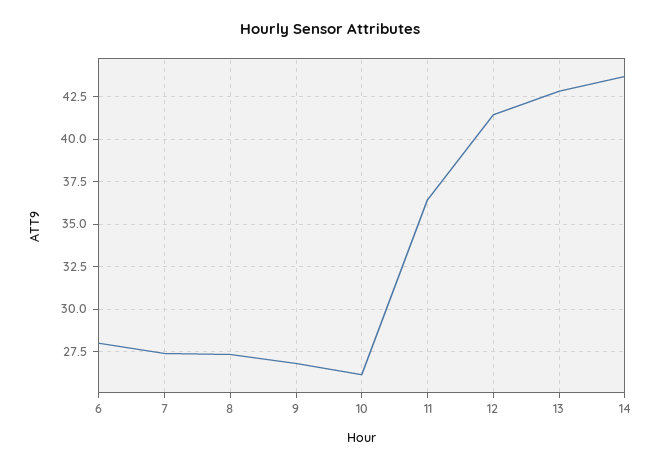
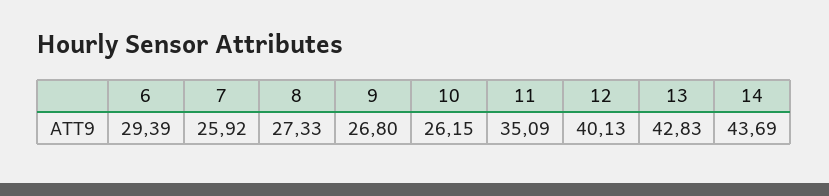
  {
-   "6": 28,
+   "6": 29.39,
-   "7": 27.5,
+   "7": 25.92,
    "8": 27.33,
    "9": 26.8,
    "10": 26.15,
-   "11": 36.5,
+   "11": 35.09,
-   "12": 41.5,
+   "12": 40.13,
    "13": 42.83,
    "14": 43.69
  }

